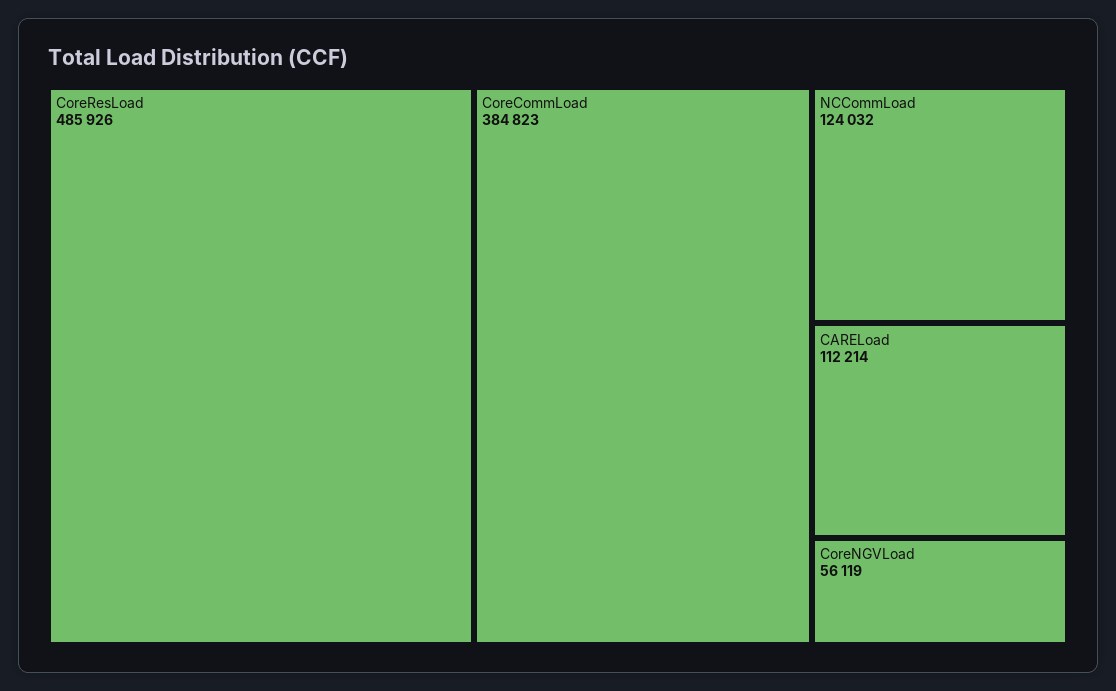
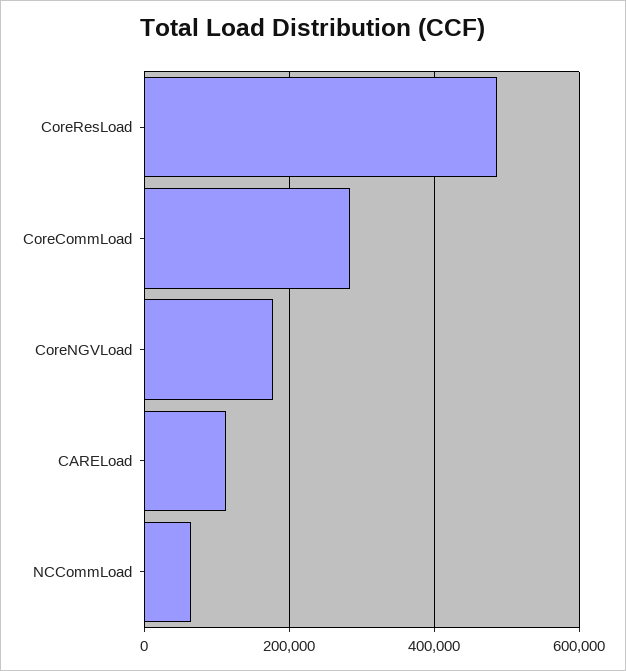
  {
    "CoreResLoad": 485926,
-   "CoreCommLoad": 384823,
+   "CoreCommLoad": 280000,
-   "NCCommLoad": 124032,
+   "NCCommLoad": 60000,
    "CARELoad": 112214,
-   "CoreNGVLoad": 56119
+   "CoreNGVLoad": 180000
  }

